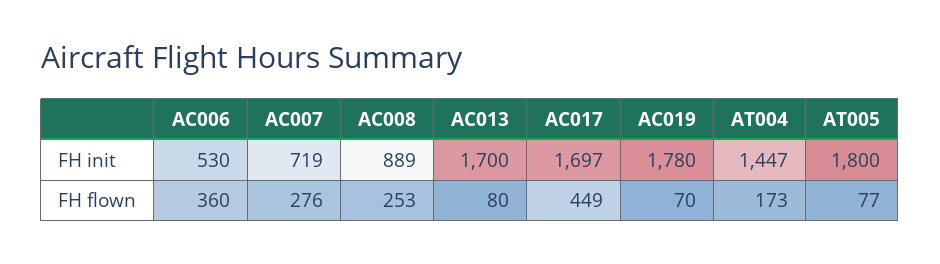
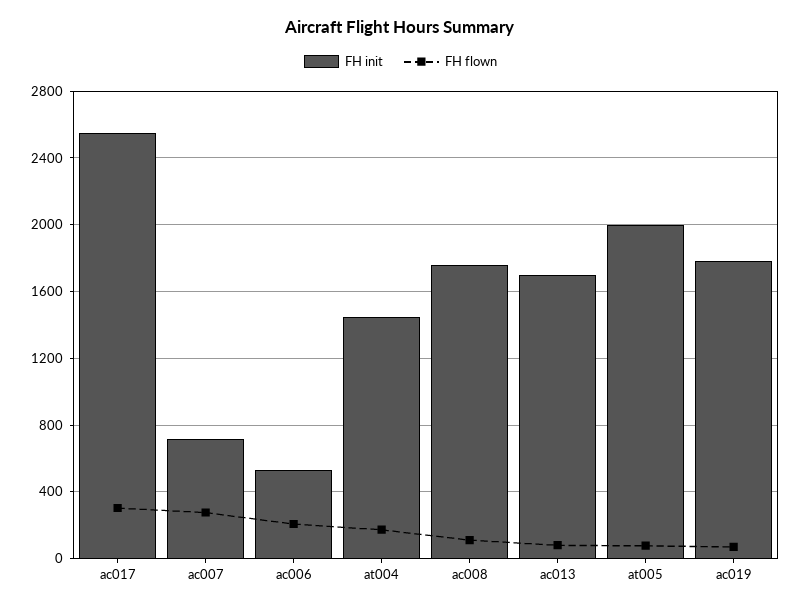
  {
    "FH init": {
      "AC006": 530,
      "AC007": 719,
-     "AC008": 889,
+     "AC008": 1750,
      "AC013": 1700,
-     "AC017": 1697,
+     "AC017": 2550,
      "AC019": 1780,
      "AT004": 1447,
-     "AT005": 1800
+     "AT005": 2000
    },
    "FH flown": {
-     "AC006": 360,
+     "AC006": 200,
      "AC007": 276,
-     "AC008": 253,
+     "AC008": 100,
      "AC013": 80,
-     "AC017": 449,
+     "AC017": 300,
      "AC019": 70,
      "AT004": 173,
      "AT005": 77
    }
  }

